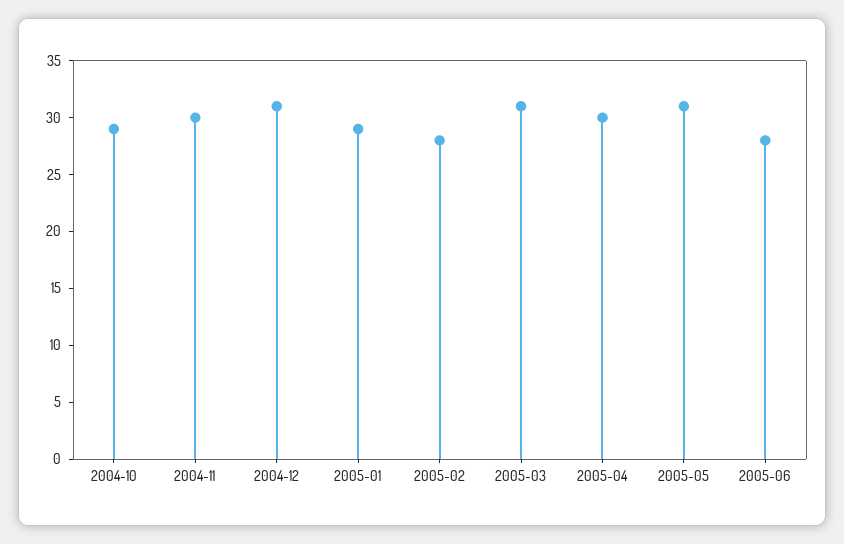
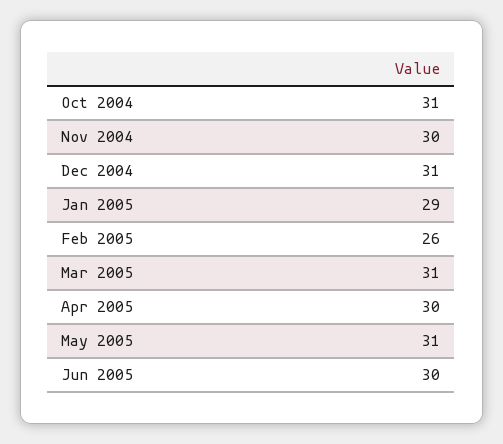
  {
-   "2004-10": 29,
+   "2004-10": 31,
    "2004-11": 30,
    "2004-12": 31,
    "2005-01": 29,
-   "2005-02": 28,
+   "2005-02": 26,
    "2005-03": 31,
    "2005-04": 30,
    "2005-05": 31,
-   "2005-06": 28
+   "2005-06": 30
  }

